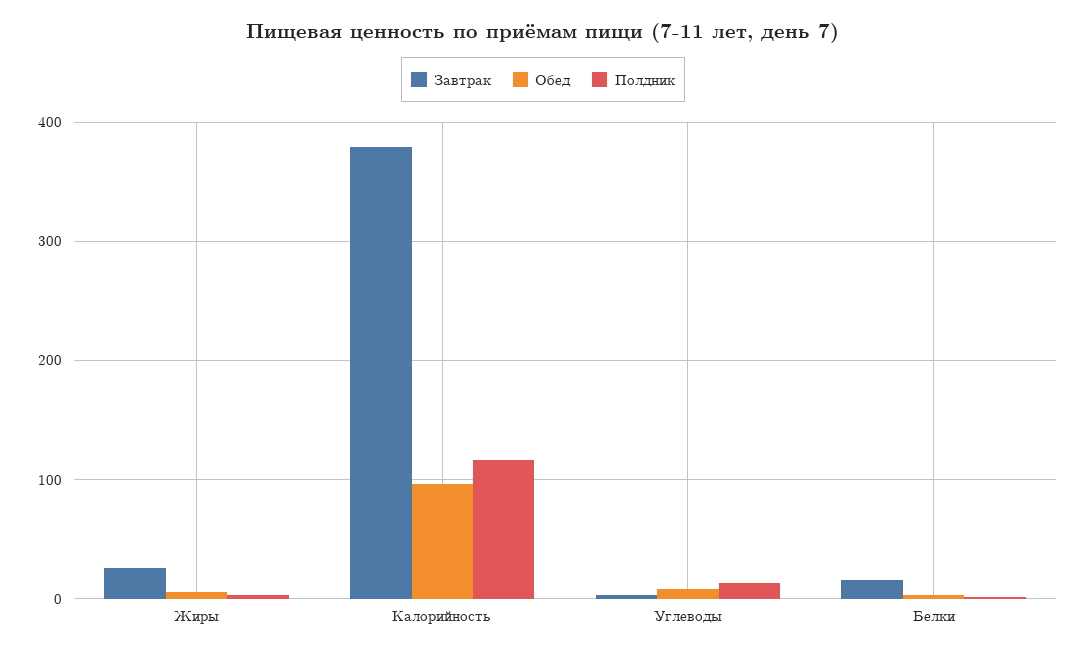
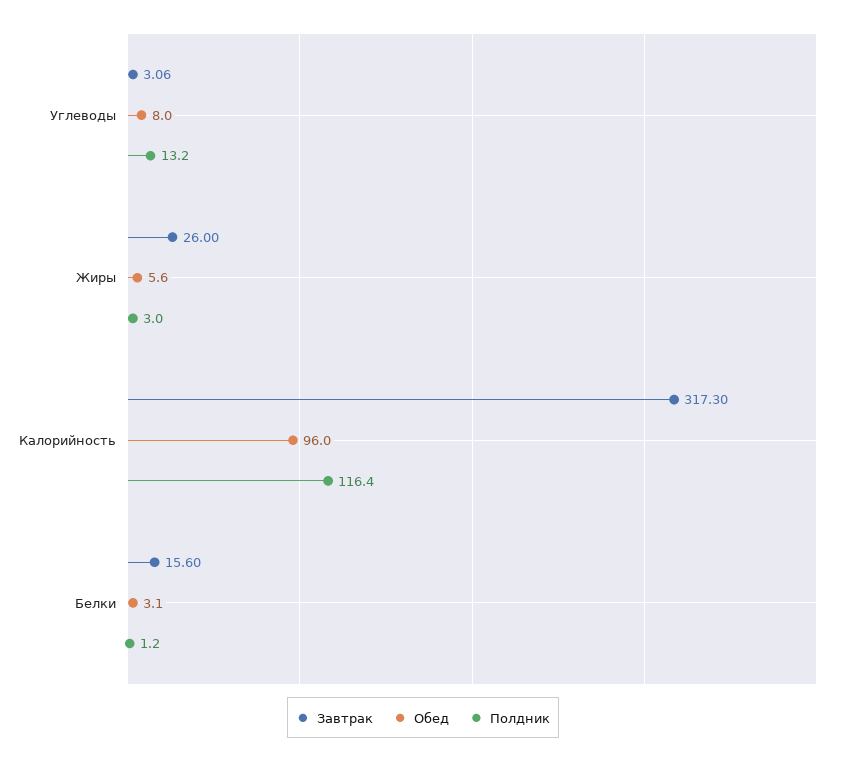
  {
    "Завтрак": {
      "Жиры": 26,
-     "Калорийность": 380,
+     "Калорийность": 317.3,
      "Углеводы": 3.06,
      "Белки": 15.6
    },
    "Обед": {
      "Жиры": 5.6,
      "Калорийность": 96,
      "Углеводы": 8,
      "Белки": 3.1
    },
    "Полдник": {
      "Жиры": 3,
      "Калорийность": 116.4,
      "Углеводы": 13.2,
      "Белки": 1.2
    }
  }

